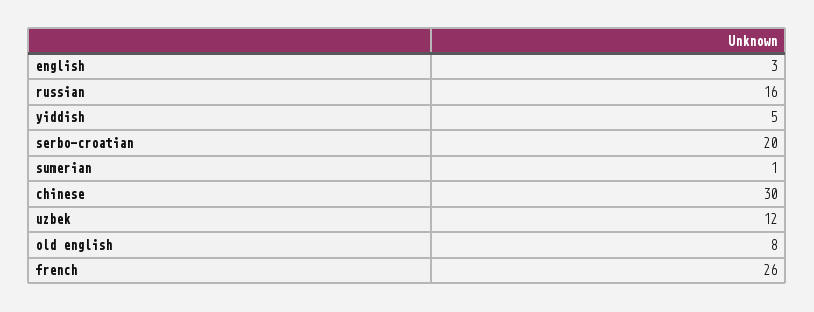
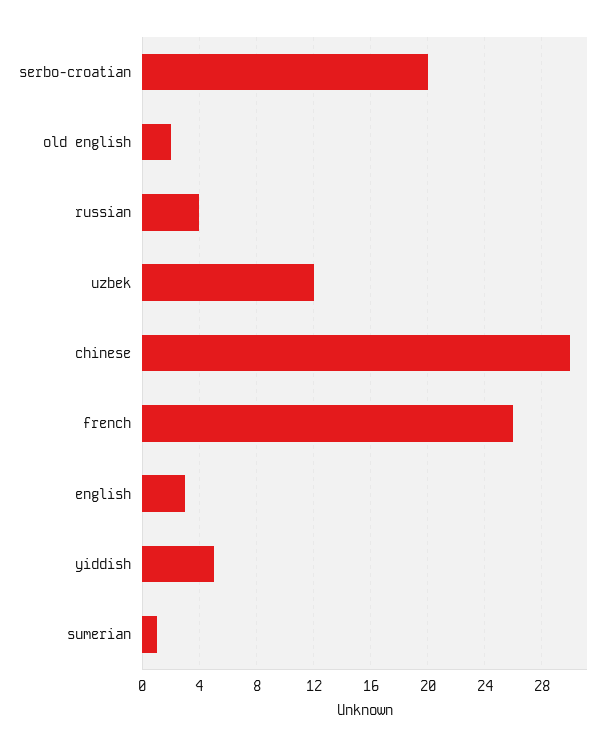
  {
    "english": 3,
-   "russian": 16,
+   "russian": 4,
    "yiddish": 5,
    "serbo-croatian": 20,
    "sumerian": 1,
    "chinese": 30,
    "uzbek": 12,
-   "old english": 8,
+   "old english": 2,
    "french": 26
  }

